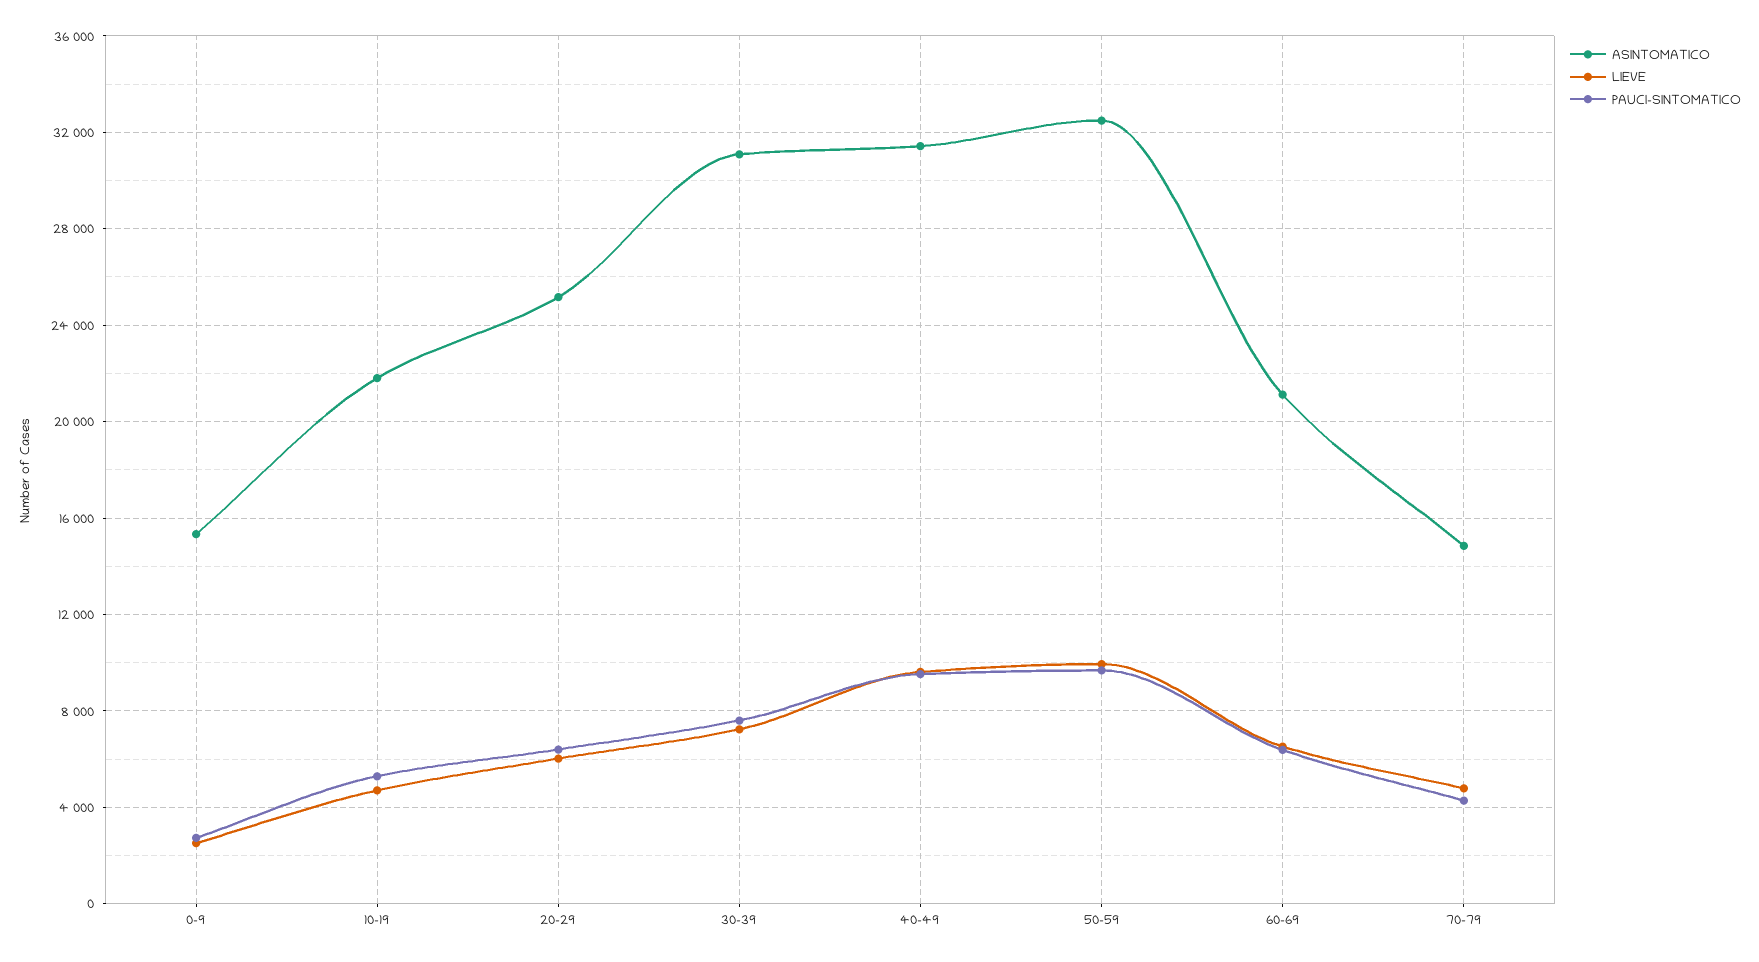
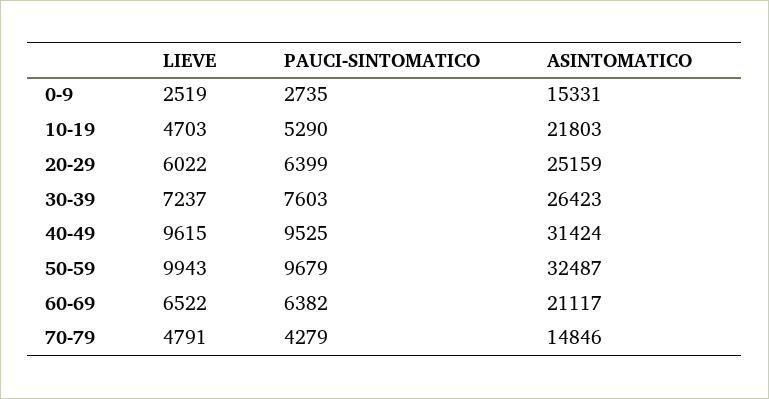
  {
    "ASINTOMATICO": {
      "0-9": 15331,
      "10-19": 21803,
      "20-29": 25159,
-     "30-39": 31000,
+     "30-39": 26423,
      "40-49": 31424,
      "50-59": 32487,
      "60-69": 21117,
      "70-79": 14846
    },
    "LIEVE": {
      "0-9": 2519,
      "10-19": 4703,
      "20-29": 6022,
      "30-39": 7237,
      "40-49": 9615,
      "50-59": 9943,
      "60-69": 6522,
      "70-79": 4791
    },
    "PAUCI-SINTOMATICO": {
      "0-9": 2735,
      "10-19": 5290,
      "20-29": 6399,
      "30-39": 7603,
      "40-49": 9525,
      "50-59": 9679,
      "60-69": 6382,
      "70-79": 4279
    }
  }

